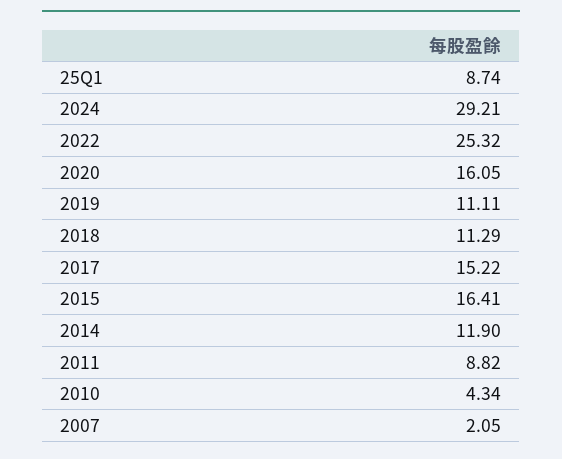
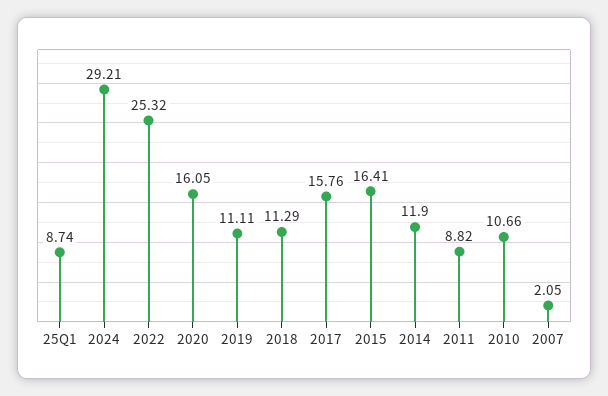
  {
    "25Q1": 8.74,
    "2024": 29.21,
    "2022": 25.32,
    "2020": 16.05,
    "2019": 11.11,
    "2018": 11.29,
-   "2017": 15.22,
+   "2017": 15.76,
    "2015": 16.41,
    "2014": 11.9,
    "2011": 8.82,
-   "2010": 4.34,
+   "2010": 10.66,
    "2007": 2.05
  }

